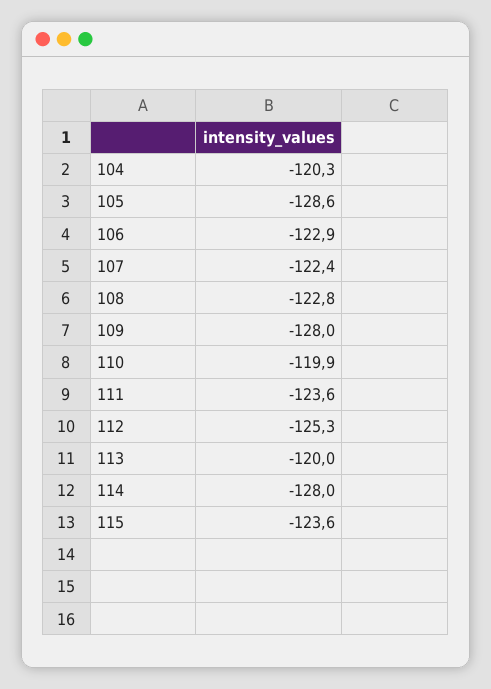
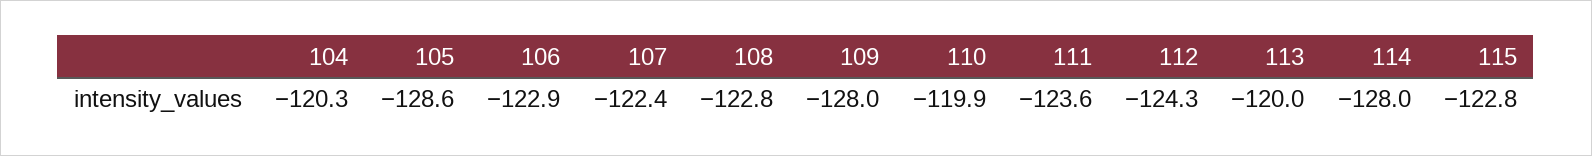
  {
    "104": -120.3,
    "105": -128.6,
    "106": -122.9,
    "107": -122.4,
    "108": -122.8,
    "109": -128,
    "110": -119.9,
    "111": -123.6,
-   "112": -125.3,
+   "112": -124.3,
    "113": -120,
    "114": -128,
-   "115": -123.6
+   "115": -122.8
  }

